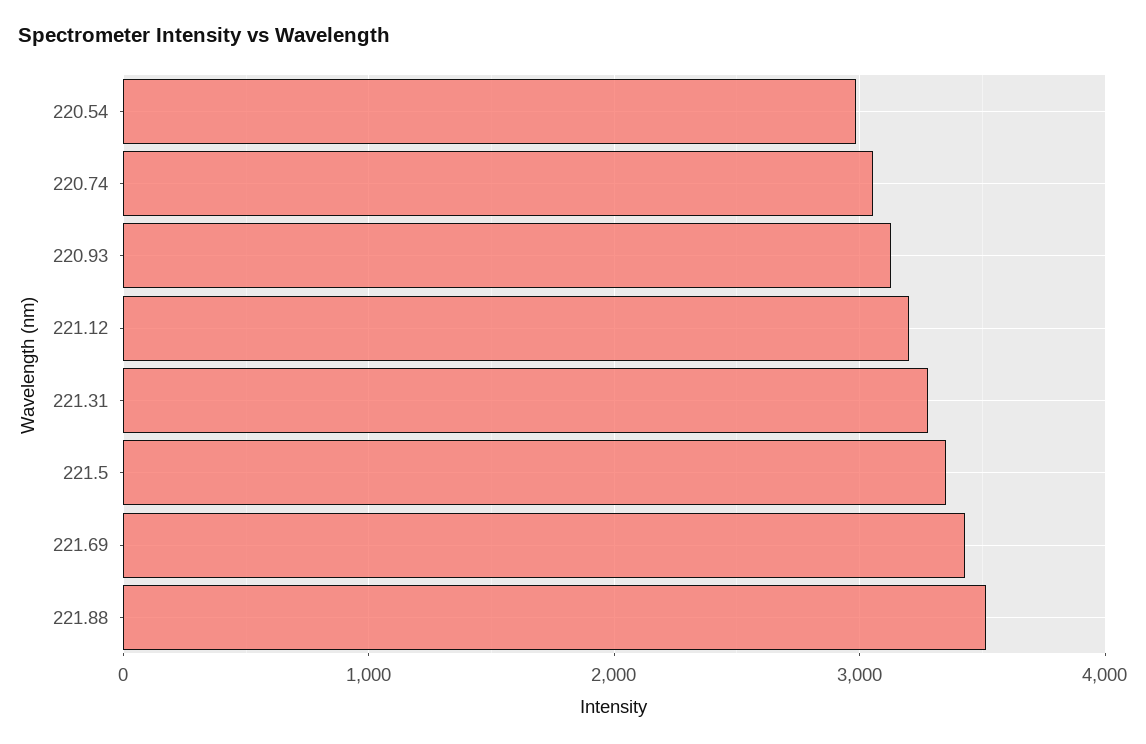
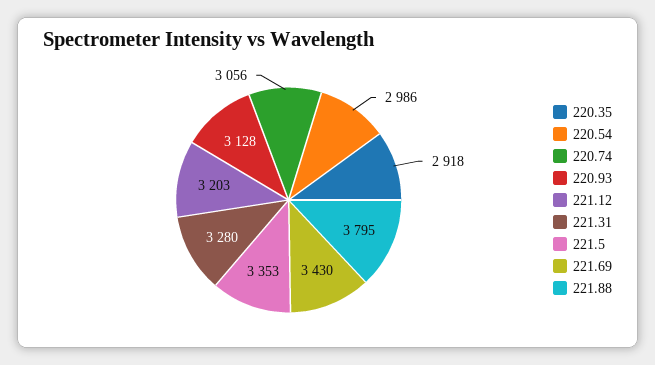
  {
    "220.54": 2986,
    "220.74": 3056,
    "220.93": 3128,
    "221.12": 3203,
    "221.31": 3280,
    "221.5": 3353,
    "221.69": 3430,
-   "221.88": 3500
+   "221.88": 3795,
+   "220.35": 2918
  }

